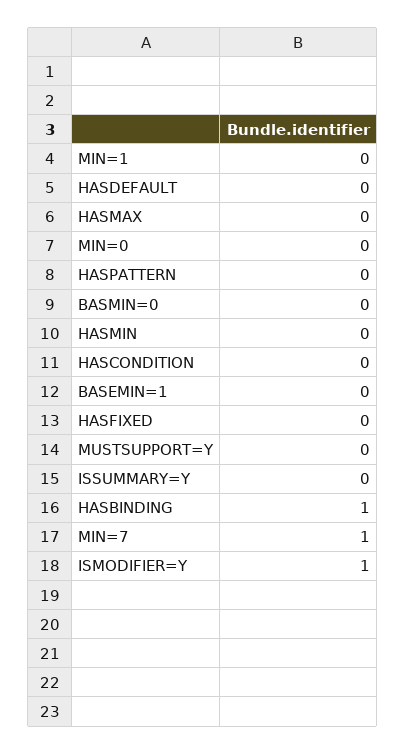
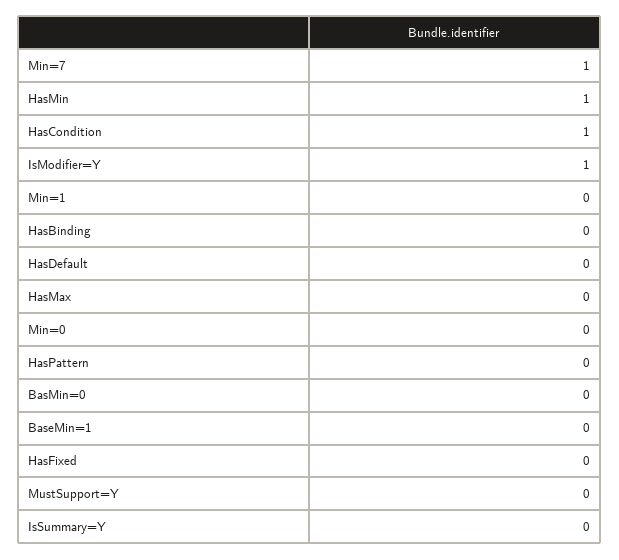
  {
    "MIN=1": 0,
    "HASDEFAULT": 0,
    "HASMAX": 0,
    "MIN=0": 0,
    "HASPATTERN": 0,
    "BASMIN=0": 0,
-   "HASMIN": 0,
+   "HASMIN": 1,
-   "HASCONDITION": 0,
+   "HASCONDITION": 1,
    "BASEMIN=1": 0,
    "HASFIXED": 0,
    "MUSTSUPPORT=Y": 0,
    "ISSUMMARY=Y": 0,
-   "HASBINDING": 1,
+   "HASBINDING": 0,
    "MIN=7": 1,
    "ISMODIFIER=Y": 1
  }

